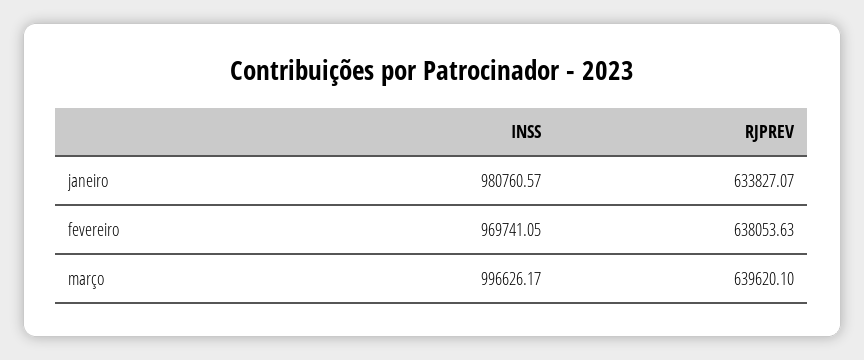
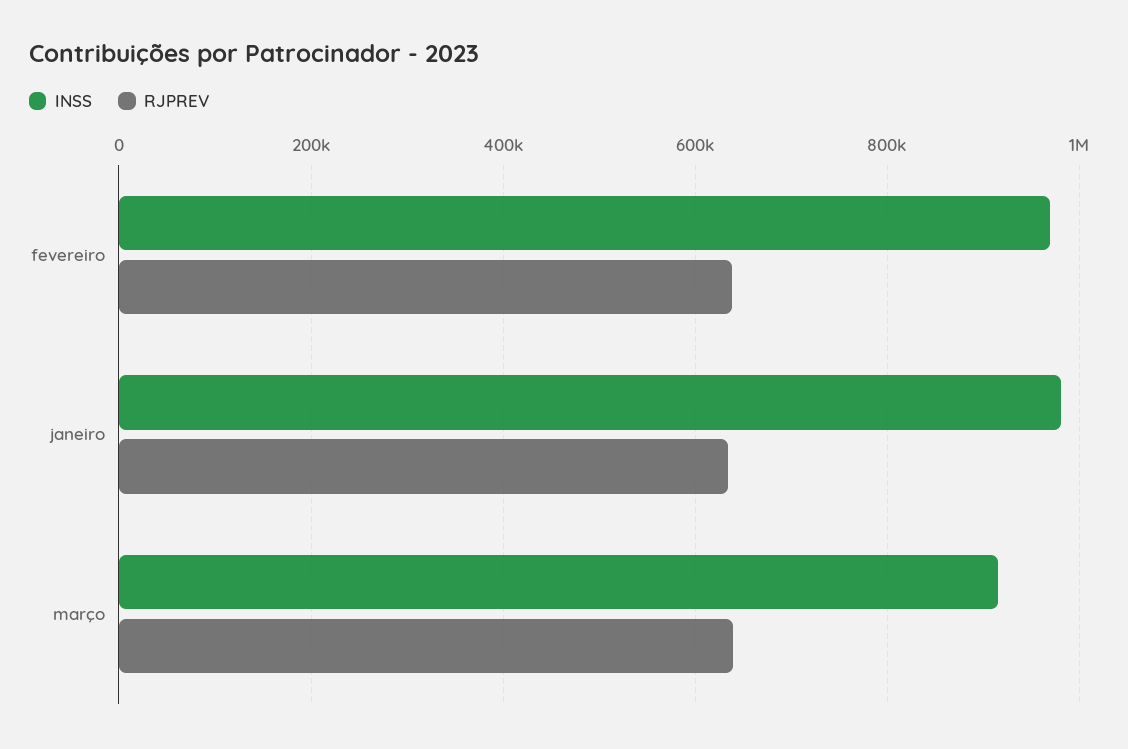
  {
    "INSS": {
      "janeiro": 980760.57,
      "fevereiro": 969741.05,
-     "março": 996626.17
+     "março": 920000
    },
    "RJPREV": {
      "janeiro": 633827.07,
      "fevereiro": 638053.63,
      "março": 639620.1
    }
  }

